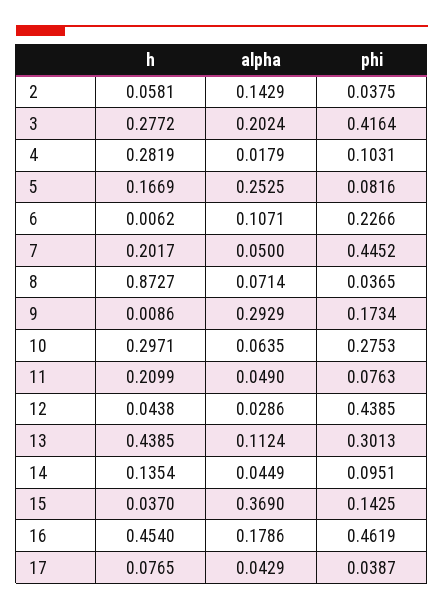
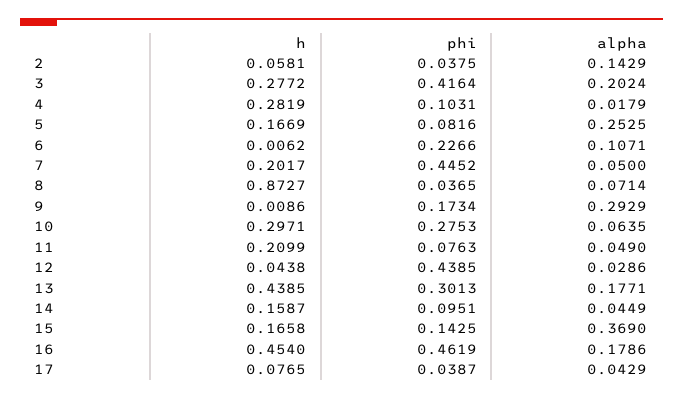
  {
    "h": {
      "2": 0.0581,
      "3": 0.2772,
      "4": 0.2819,
      "5": 0.1669,
      "6": 0.0062,
      "7": 0.2017,
      "8": 0.8727,
      "9": 0.0086,
      "10": 0.2971,
      "11": 0.2099,
      "12": 0.0438,
      "13": 0.4385,
-     "14": 0.1354,
+     "14": 0.1587,
-     "15": 0.037,
+     "15": 0.1658,
      "16": 0.454,
      "17": 0.0765
    },
    "alpha": {
      "2": 0.1429,
      "3": 0.2024,
      "4": 0.0179,
      "5": 0.2525,
      "6": 0.1071,
      "7": 0.05,
      "8": 0.0714,
      "9": 0.2929,
      "10": 0.0635,
      "11": 0.049,
      "12": 0.0286,
-     "13": 0.1124,
+     "13": 0.1771,
      "14": 0.0449,
      "15": 0.369,
      "16": 0.1786,
      "17": 0.0429
    },
    "phi": {
      "2": 0.0375,
      "3": 0.4164,
      "4": 0.1031,
      "5": 0.0816,
      "6": 0.2266,
      "7": 0.4452,
      "8": 0.0365,
      "9": 0.1734,
      "10": 0.2753,
      "11": 0.0763,
      "12": 0.4385,
      "13": 0.3013,
      "14": 0.0951,
      "15": 0.1425,
      "16": 0.4619,
      "17": 0.0387
    }
  }

